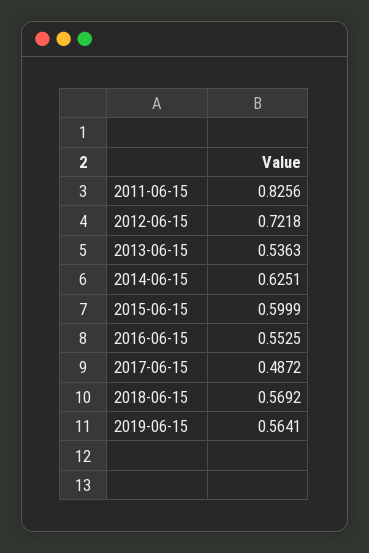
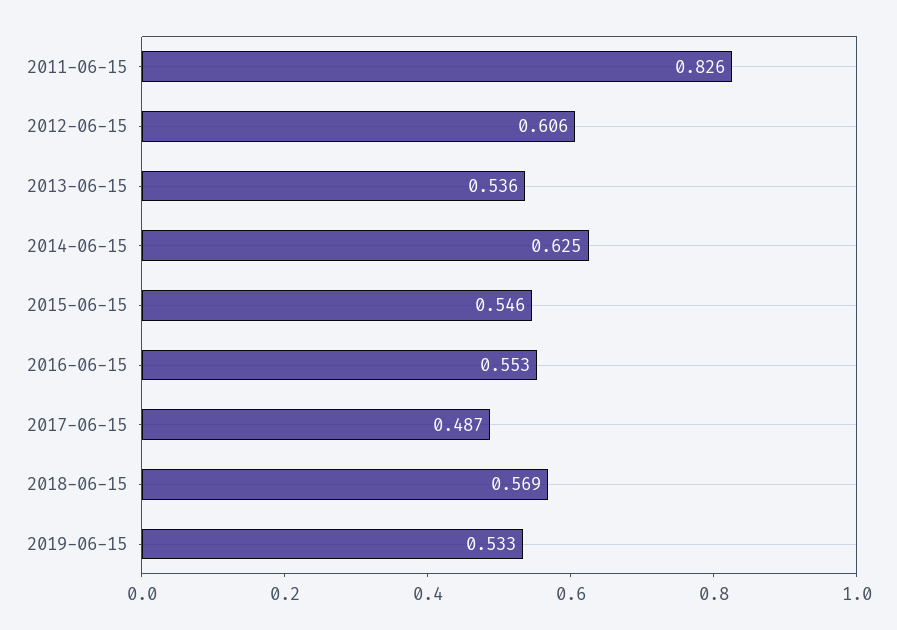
  {
    "2011-06-15": 0.8256,
-   "2012-06-15": 0.7218,
+   "2012-06-15": 0.606,
    "2013-06-15": 0.5363,
    "2014-06-15": 0.6251,
-   "2015-06-15": 0.5999,
+   "2015-06-15": 0.546,
    "2016-06-15": 0.5525,
    "2017-06-15": 0.4872,
    "2018-06-15": 0.5692,
-   "2019-06-15": 0.5641
+   "2019-06-15": 0.533
  }

